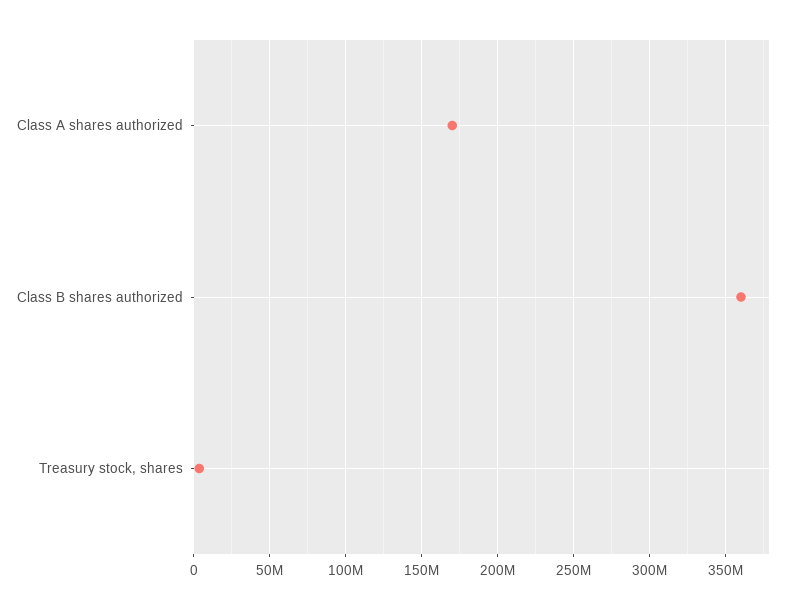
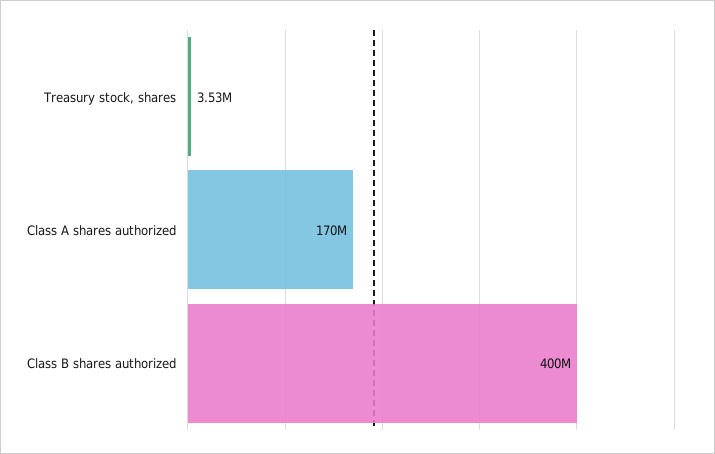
  {
    "Class A shares authorized": 170000000,
-   "Class B shares authorized": 360000000,
+   "Class B shares authorized": 400000000,
    "Treasury stock, shares": 3530000
  }

